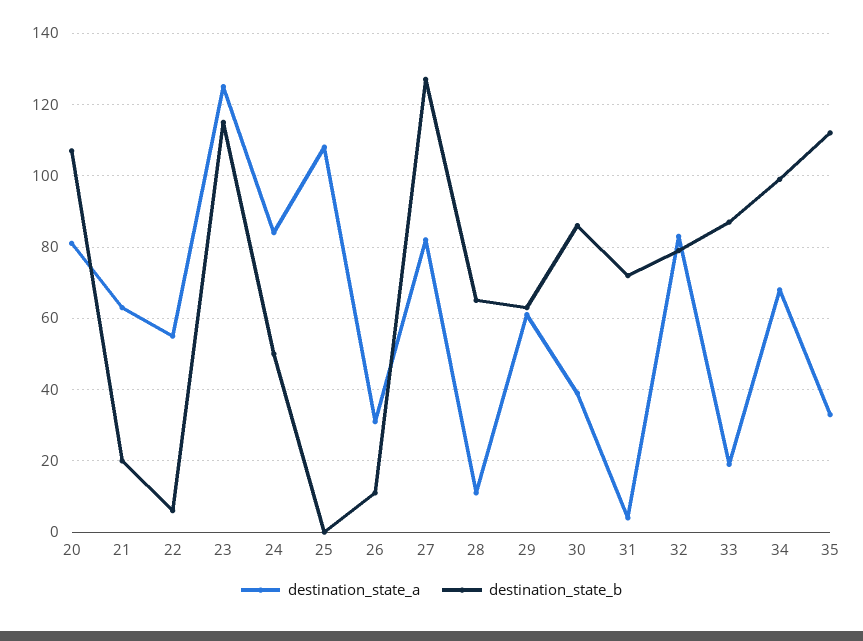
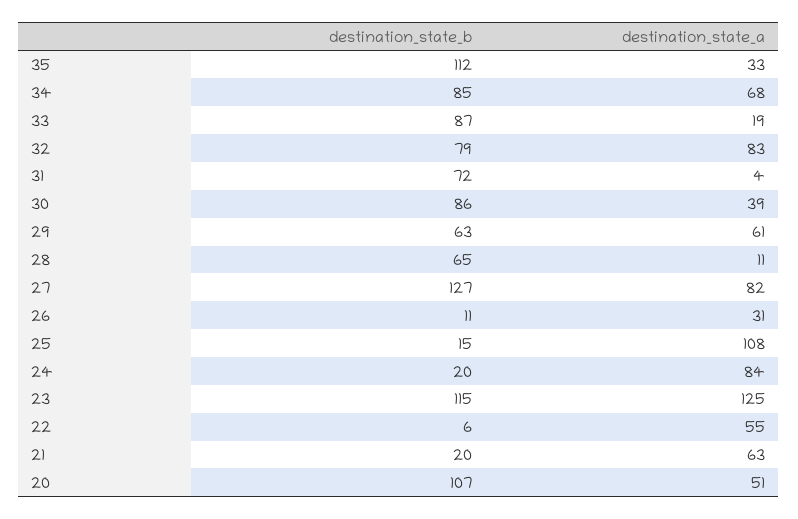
  {
    "destination_state_a": {
-     "20": 80,
+     "20": 51,
      "21": 63,
      "22": 55,
      "23": 125,
      "24": 84,
      "25": 108,
      "26": 31,
      "27": 82,
      "28": 11,
      "29": 61,
      "30": 39,
      "31": 4,
      "32": 83,
      "33": 19,
      "34": 68,
      "35": 33
    },
    "destination_state_b": {
      "20": 107,
      "21": 20,
      "22": 6,
      "23": 115,
-     "24": 50,
+     "24": 20,
-     "25": 0,
+     "25": 15,
      "26": 11,
      "27": 127,
      "28": 65,
      "29": 63,
      "30": 86,
      "31": 72,
      "32": 79,
      "33": 87,
-     "34": 100,
+     "34": 85,
      "35": 112
    }
  }

